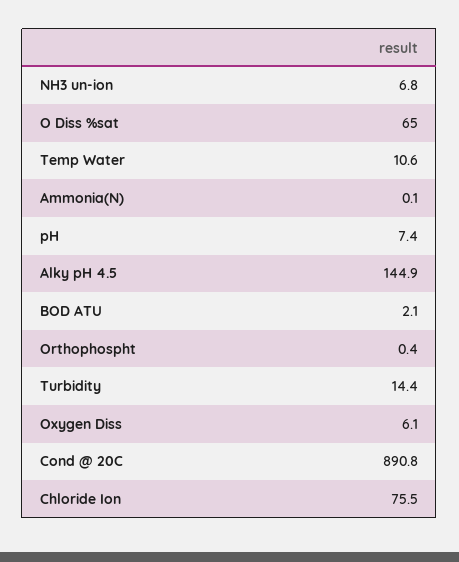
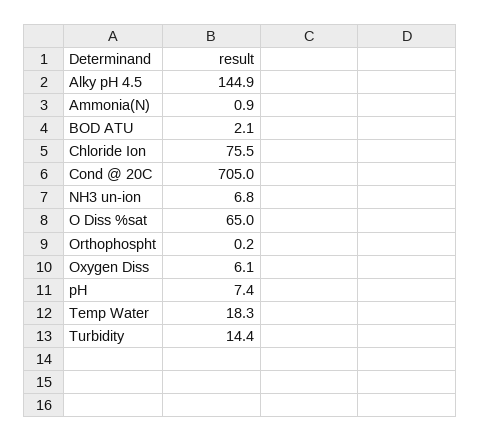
  {
    "NH3 un-ion": 6.8,
    "O Diss %sat": 65,
-   "Temp Water": 10.6,
+   "Temp Water": 18.3,
-   "Ammonia(N)": 0.1,
+   "Ammonia(N)": 0.9,
    "pH": 7.4,
    "Alky pH 4.5": 144.9,
    "BOD ATU": 2.1,
-   "Orthophospht": 0.4,
+   "Orthophospht": 0.2,
    "Turbidity": 14.4,
    "Oxygen Diss": 6.1,
-   "Cond @ 20C": 890.8,
+   "Cond @ 20C": 705,
    "Chloride Ion": 75.5
  }

